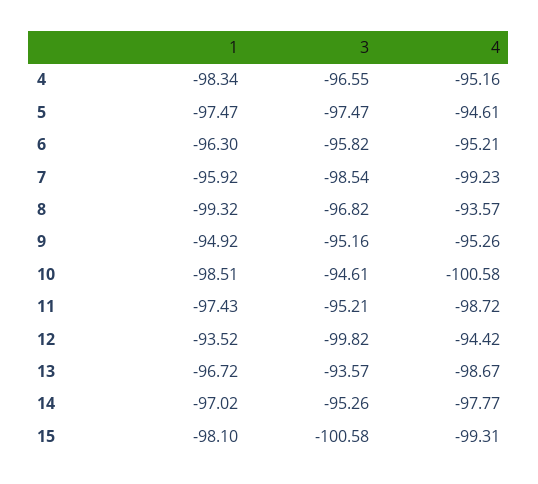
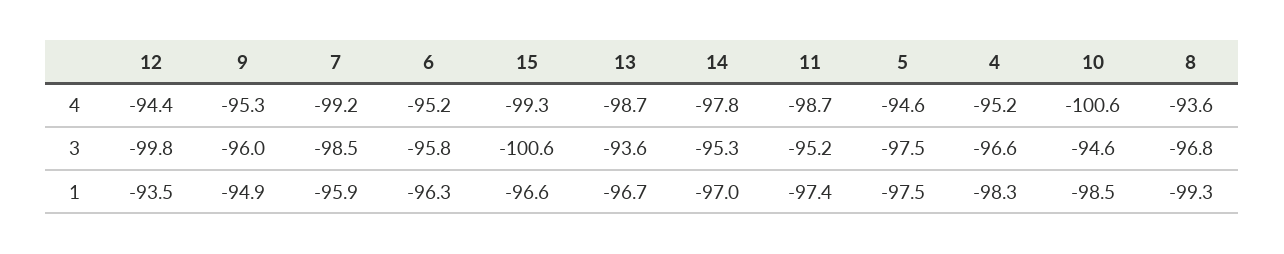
  {
    "1": {
      "4": -98.34,
      "5": -97.47,
      "6": -96.3,
      "7": -95.92,
      "8": -99.32,
      "9": -94.92,
      "10": -98.51,
      "11": -97.43,
      "12": -93.52,
      "13": -96.72,
      "14": -97.02,
-     "15": -98.1
+     "15": -96.6
    },
    "3": {
      "4": -96.55,
      "5": -97.47,
      "6": -95.82,
      "7": -98.54,
      "8": -96.82,
-     "9": -95.16,
+     "9": -96,
      "10": -94.61,
      "11": -95.21,
      "12": -99.82,
      "13": -93.57,
      "14": -95.26,
      "15": -100.58
    },
    "4": {
      "4": -95.16,
      "5": -94.61,
      "6": -95.21,
      "7": -99.23,
      "8": -93.57,
      "9": -95.26,
      "10": -100.58,
      "11": -98.72,
      "12": -94.42,
      "13": -98.67,
      "14": -97.77,
      "15": -99.31
    }
  }

